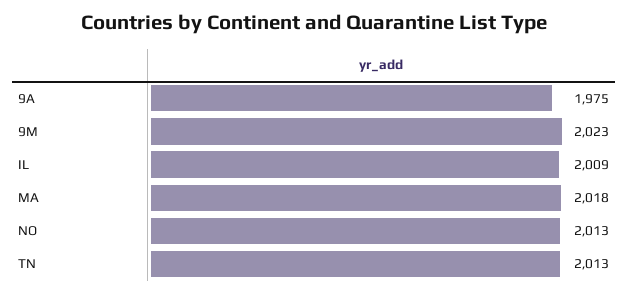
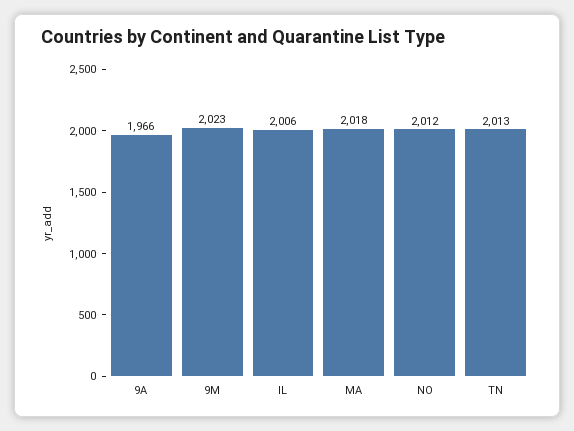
  {
-   "9A": 1975,
+   "9A": 1966,
    "9M": 2023,
-   "IL": 2009,
+   "IL": 2006,
    "MA": 2018,
-   "NO": 2013,
+   "NO": 2012,
    "TN": 2013
  }

